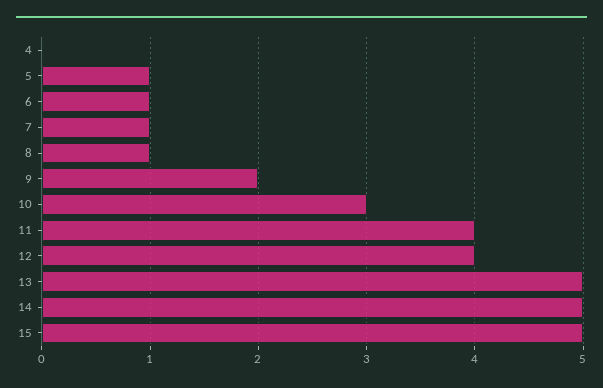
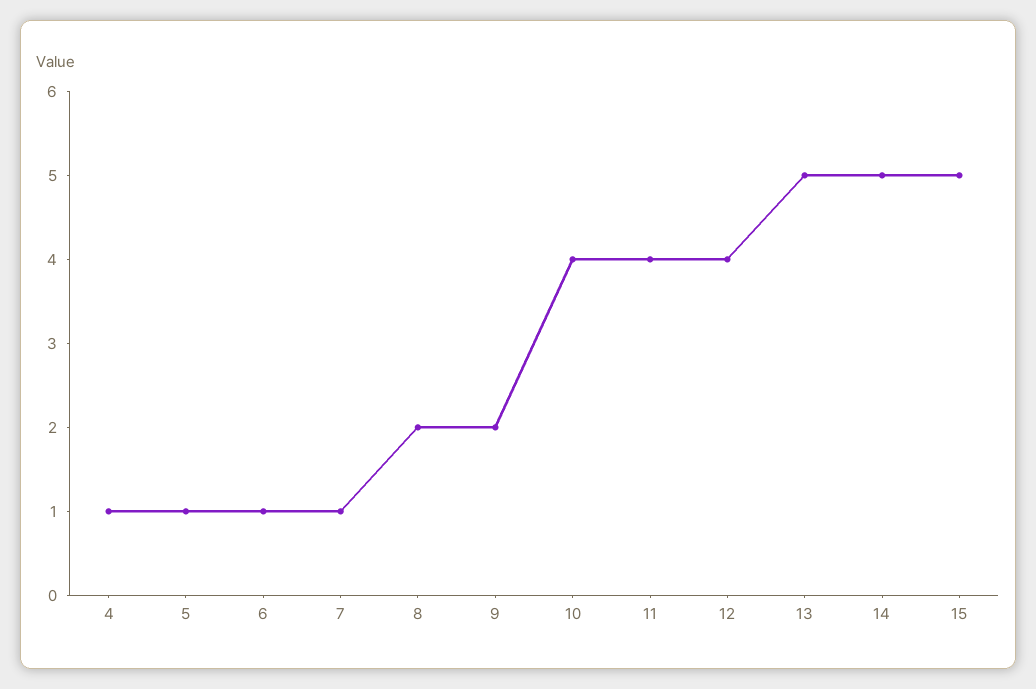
  {
-   "4": 0,
+   "4": 1,
    "5": 1,
    "6": 1,
    "7": 1,
-   "8": 1,
+   "8": 2,
    "9": 2,
-   "10": 3,
+   "10": 4,
    "11": 4,
    "12": 4,
    "13": 5,
    "14": 5,
    "15": 5
  }

